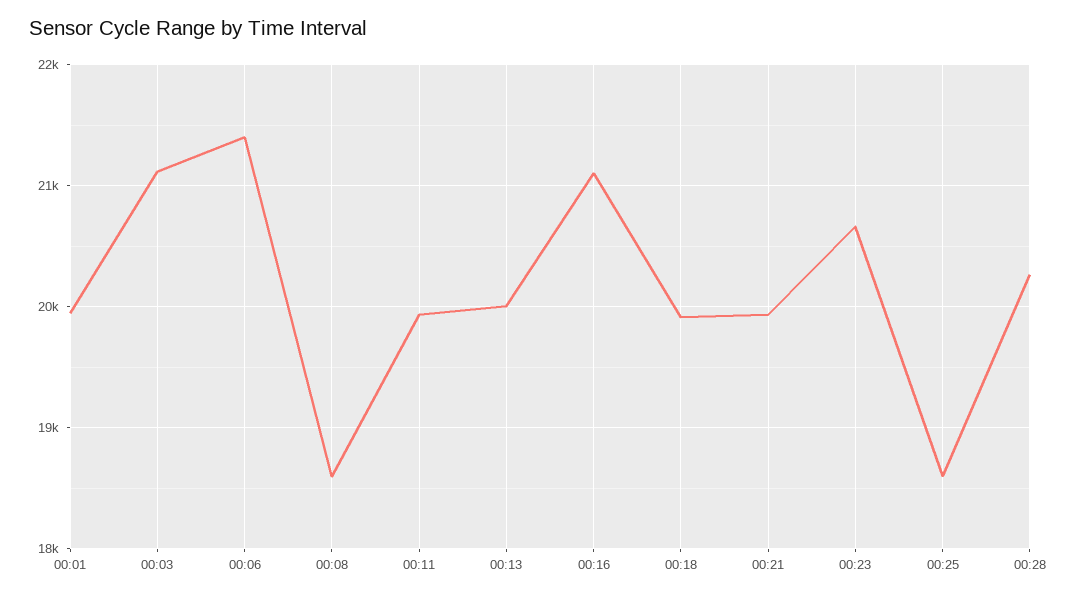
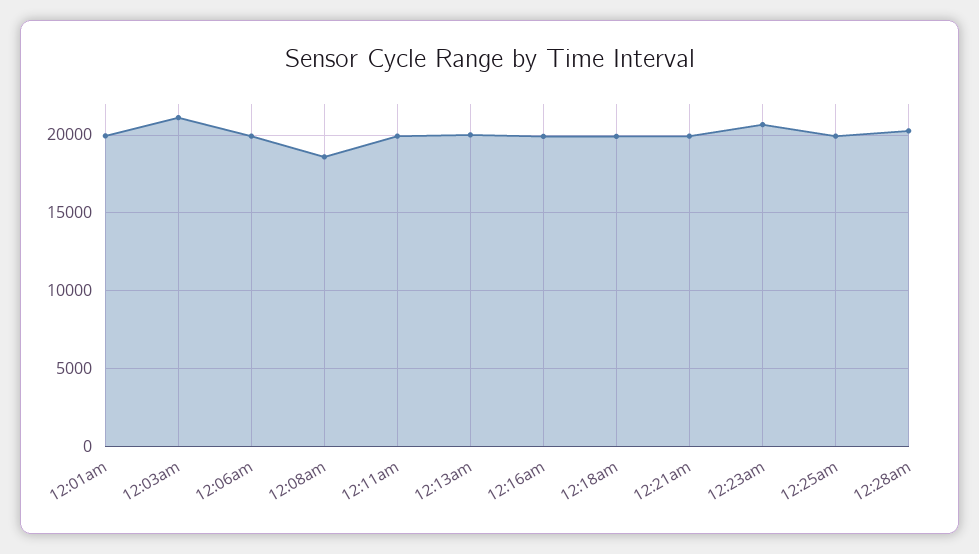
  {
    "00:01": 19900,
    "00:03": 21100,
-   "00:06": 21400,
+   "00:06": 20000,
    "00:08": 18600,
    "00:11": 19900,
    "00:13": 20000,
-   "00:16": 21100,
+   "00:16": 20000,
    "00:18": 19900,
    "00:21": 19900,
    "00:23": 20700,
-   "00:25": 18600,
+   "00:25": 20000,
    "00:28": 20300
  }

